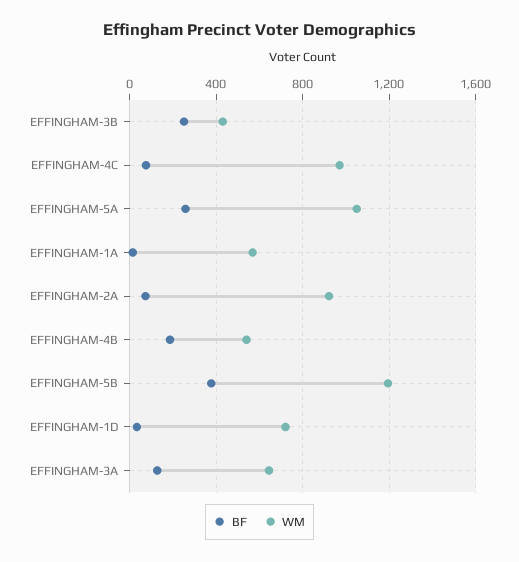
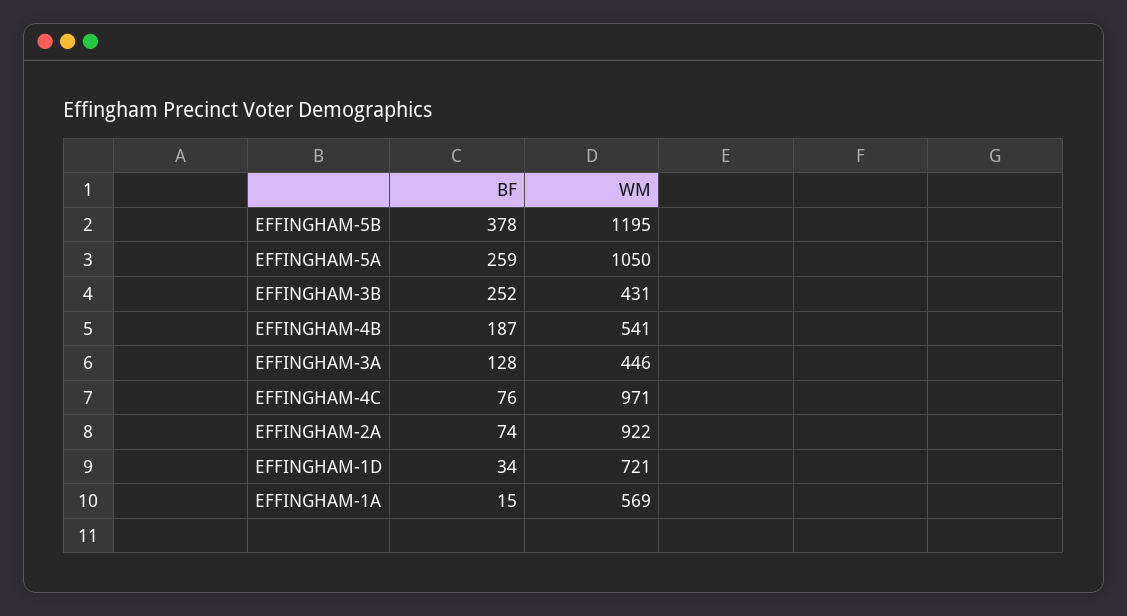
  {
    "BF": {
      "EFFINGHAM-3B": 252,
      "EFFINGHAM-4C": 76,
      "EFFINGHAM-5A": 259,
      "EFFINGHAM-1A": 15,
      "EFFINGHAM-2A": 74,
      "EFFINGHAM-4B": 187,
      "EFFINGHAM-5B": 378,
      "EFFINGHAM-1D": 34,
      "EFFINGHAM-3A": 128
    },
    "WM": {
      "EFFINGHAM-3B": 431,
      "EFFINGHAM-4C": 971,
      "EFFINGHAM-5A": 1050,
      "EFFINGHAM-1A": 569,
      "EFFINGHAM-2A": 922,
      "EFFINGHAM-4B": 541,
      "EFFINGHAM-5B": 1195,
      "EFFINGHAM-1D": 721,
-     "EFFINGHAM-3A": 650
+     "EFFINGHAM-3A": 446
    }
  }

